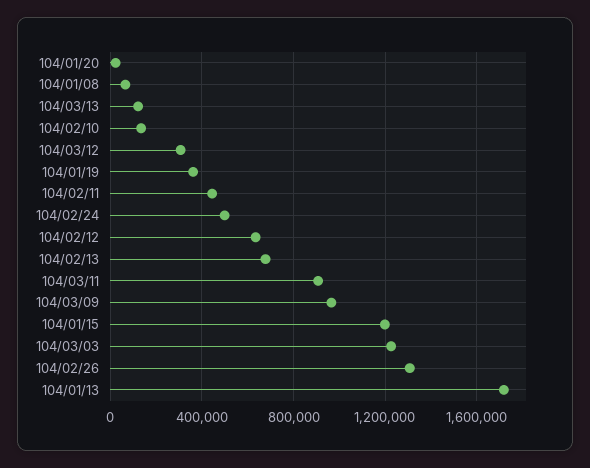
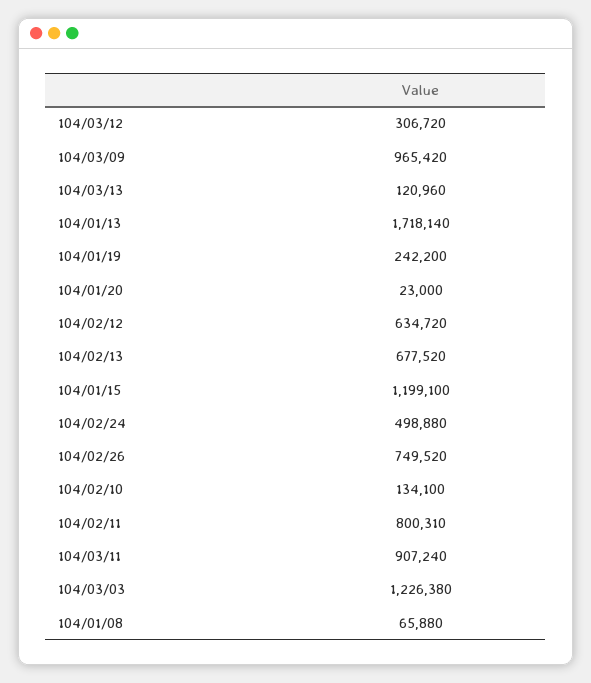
  {
    "104/01/20": 23000,
    "104/01/08": 65880,
    "104/03/13": 120960,
    "104/02/10": 134100,
    "104/03/12": 306720,
-   "104/01/19": 350000,
+   "104/01/19": 242200,
-   "104/02/11": 450000,
+   "104/02/11": 800310,
    "104/02/24": 498880,
    "104/02/12": 634720,
    "104/02/13": 677520,
    "104/03/11": 907240,
    "104/03/09": 965420,
    "104/01/15": 1199100,
    "104/03/03": 1226380,
-   "104/02/26": 1300000,
+   "104/02/26": 749520,
    "104/01/13": 1718140
  }

